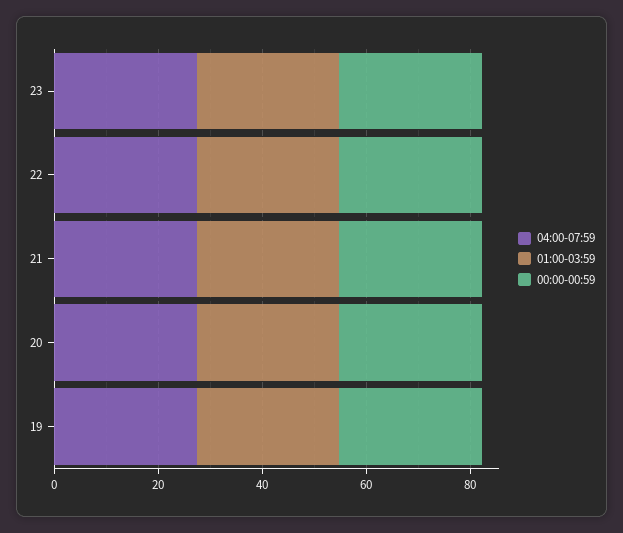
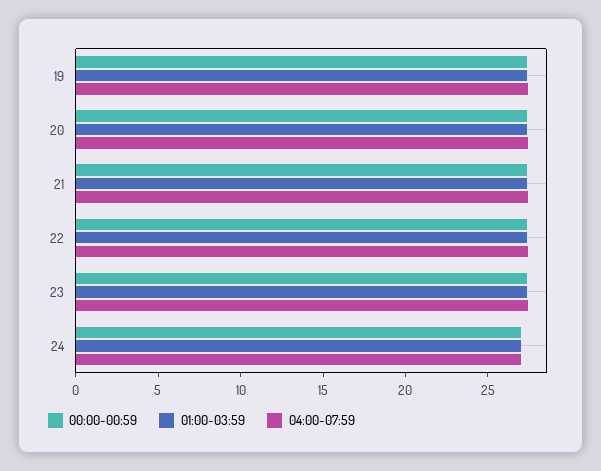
  {
    "04:00-07:59": {
      "23": 27,
      "22": 27,
      "21": 27,
      "20": 27,
-     "19": 27
+     "19": 27,
+     "24": 27
    },
    "01:00-03:59": {
      "23": 27,
      "22": 27,
      "21": 27,
      "20": 27,
-     "19": 27
+     "19": 27,
+     "24": 27
    },
    "00:00-00:59": {
      "23": 27,
      "22": 27,
      "21": 27,
      "20": 27,
-     "19": 27
+     "19": 27,
+     "24": 27
    }
  }

